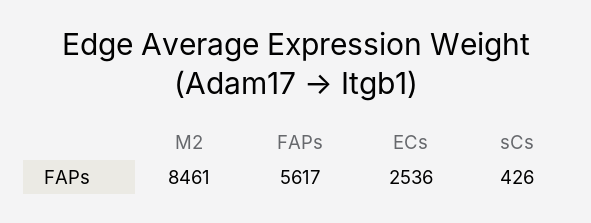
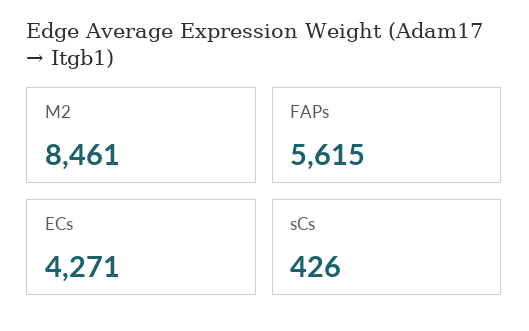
  {
    "M2": 8461,
-   "FAPs": 5617,
+   "FAPs": 5615,
-   "ECs": 2536,
+   "ECs": 4271,
    "sCs": 426
  }

